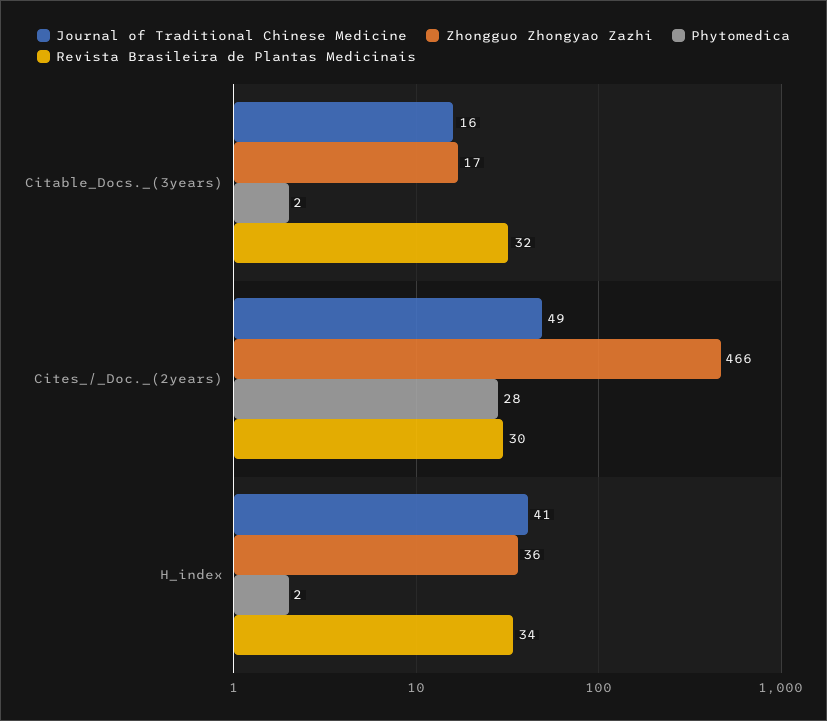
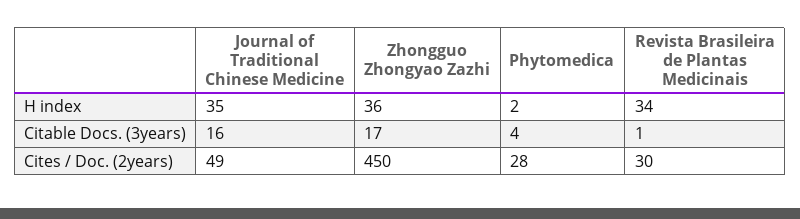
  {
    "Journal of Traditional Chinese Medicine": {
      "Citable_Docs._(3years)": 16,
      "Cites_/_Doc._(2years)": 49,
-     "H_index": 41
+     "H_index": 35
    },
    "Zhongguo Zhongyao Zazhi": {
      "Citable_Docs._(3years)": 17,
-     "Cites_/_Doc._(2years)": 466,
+     "Cites_/_Doc._(2years)": 450,
      "H_index": 36
    },
    "Phytomedica": {
-     "Citable_Docs._(3years)": 2,
+     "Citable_Docs._(3years)": 4,
      "Cites_/_Doc._(2years)": 28,
      "H_index": 2
    },
    "Revista Brasileira de Plantas Medicinais": {
-     "Citable_Docs._(3years)": 32,
+     "Citable_Docs._(3years)": 1,
      "Cites_/_Doc._(2years)": 30,
      "H_index": 34
    }
  }

